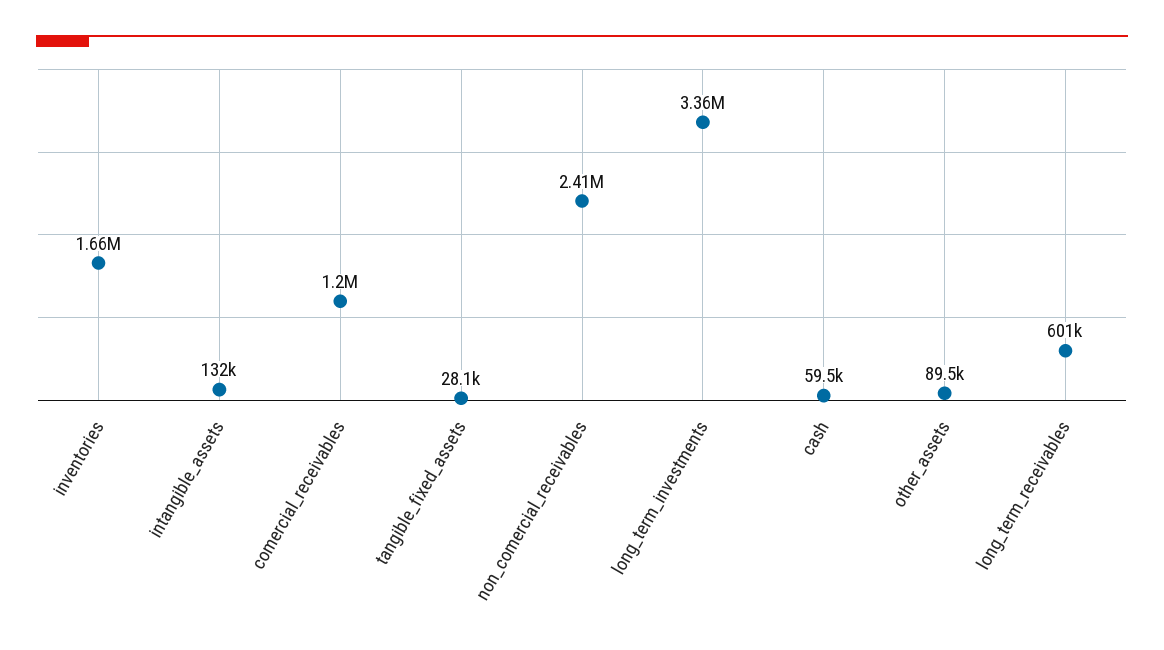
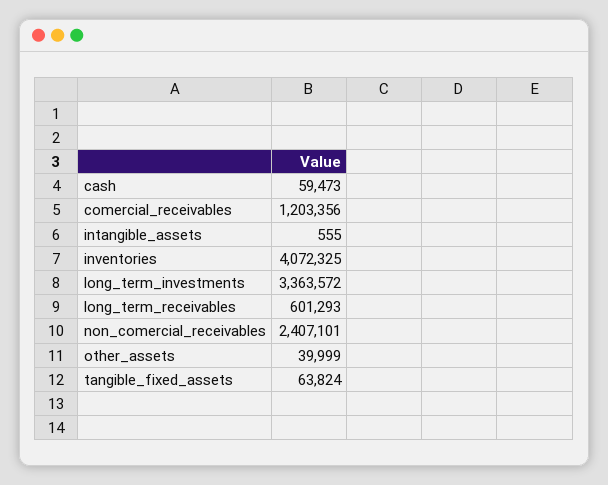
  {
-   "inventories": 1660000,
+   "inventories": 4072325,
-   "intangible_assets": 132000,
+   "intangible_assets": 555,
    "comercial_receivables": 1203356,
-   "tangible_fixed_assets": 28100,
+   "tangible_fixed_assets": 63824,
    "non_comercial_receivables": 2407101,
    "long_term_investments": 3363572,
    "cash": 59473,
-   "other_assets": 89500,
+   "other_assets": 39999,
    "long_term_receivables": 601293
  }

